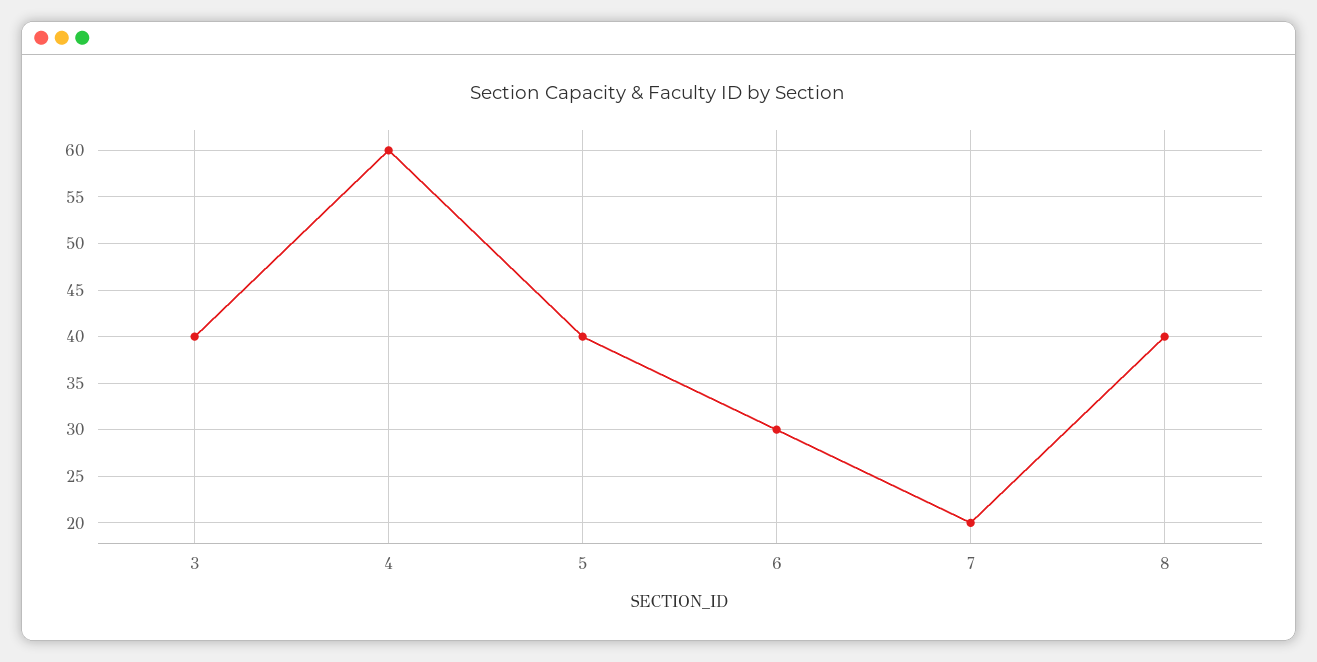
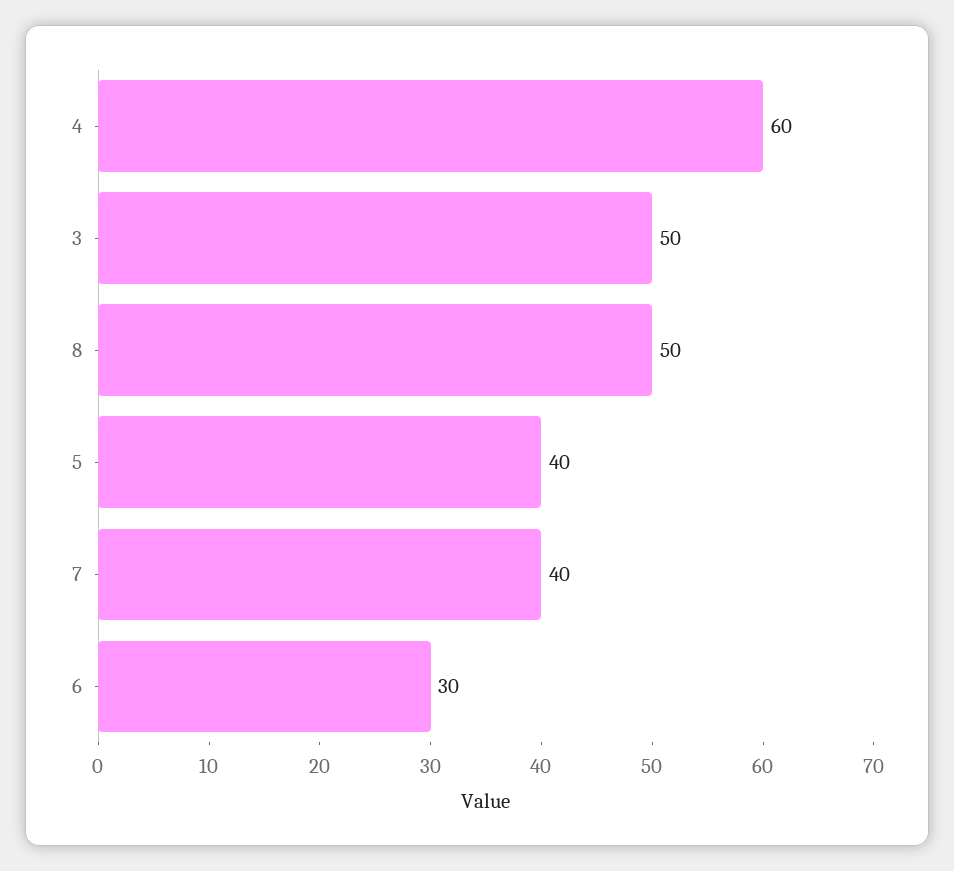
  {
-   "3": 40,
+   "3": 50,
    "4": 60,
    "5": 40,
    "6": 30,
-   "7": 20,
+   "7": 40,
-   "8": 40
+   "8": 50
  }

